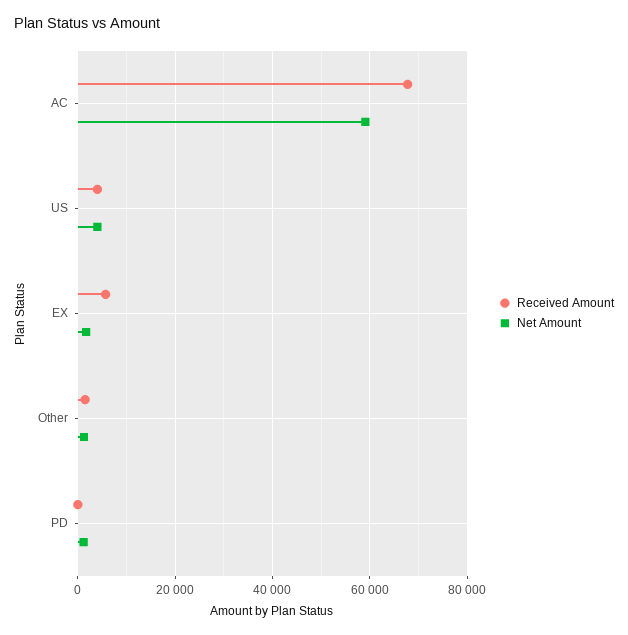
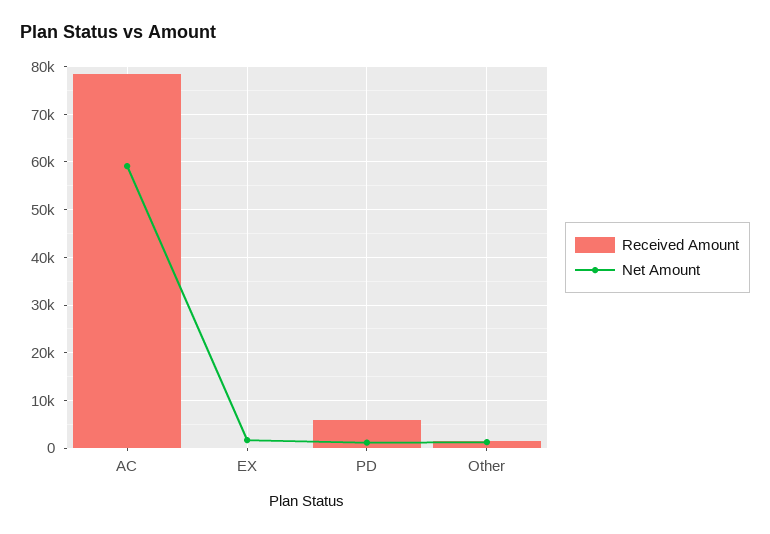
  {
    "Received Amount": {
-     "AC": 68000,
+     "AC": 78000,
-     "US": 4000,
-     "EX": 6000,
+     "EX": 0,
      "Other": 2000,
-     "PD": 0
+     "PD": 6000
    },
    "Net Amount": {
      "AC": 60000,
-     "US": 4000,
      "EX": 2000,
      "Other": 2000,
      "PD": 2000
    }
  }

